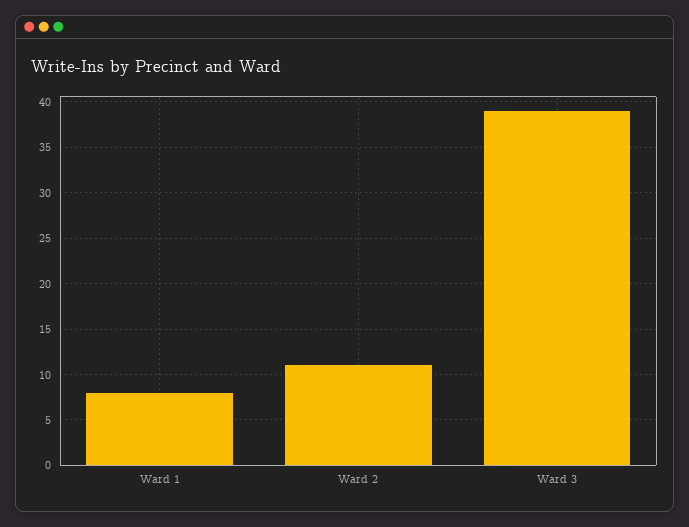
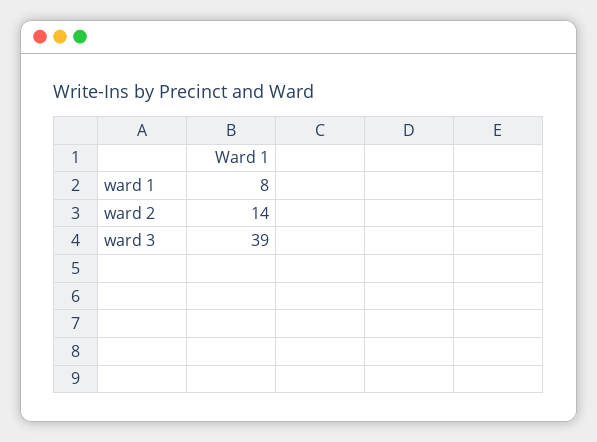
  {
    "Ward 1": 8,
-   "Ward 2": 11,
+   "Ward 2": 14,
    "Ward 3": 39
  }

